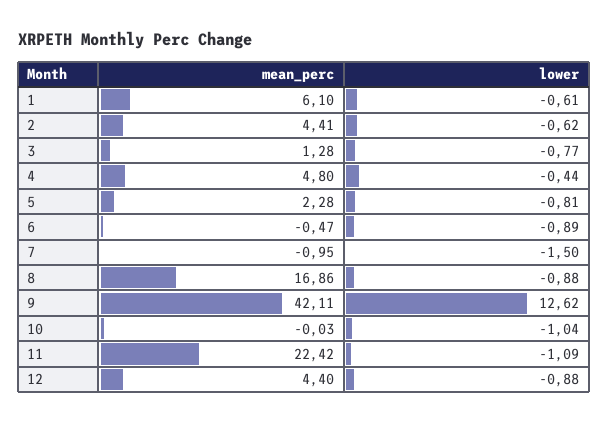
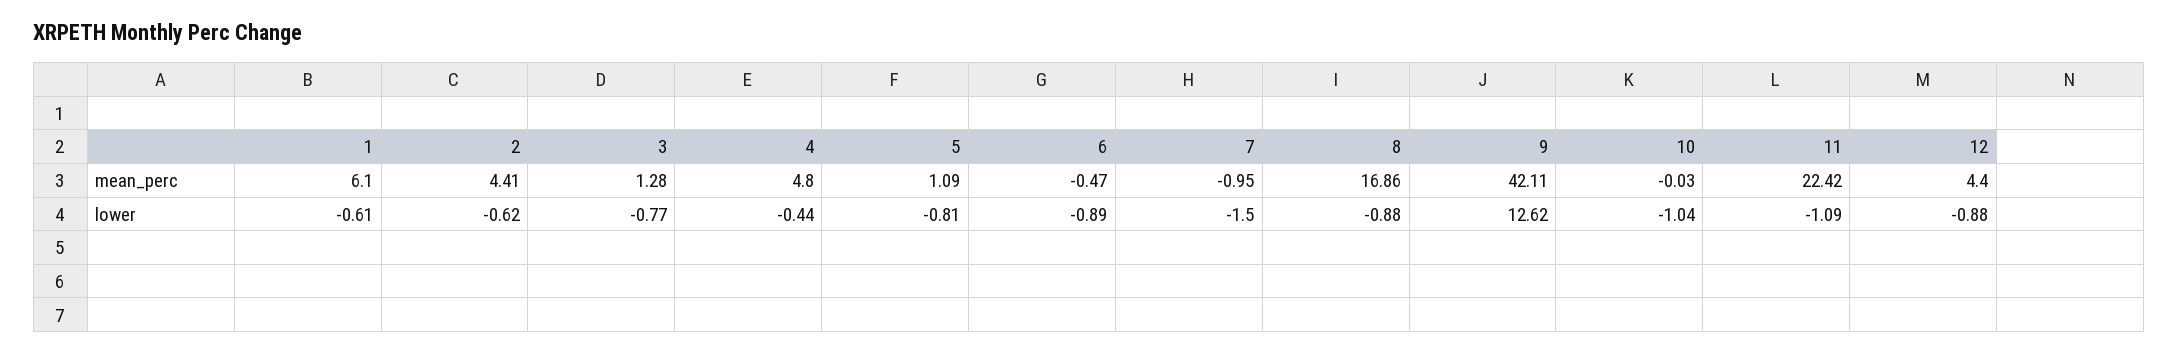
  {
    "mean_perc": {
      "1": 6.1,
      "2": 4.41,
      "3": 1.28,
      "4": 4.8,
-     "5": 2.28,
+     "5": 1.09,
      "6": -0.47,
      "7": -0.95,
      "8": 16.86,
      "9": 42.11,
      "10": -0.03,
      "11": 22.42,
      "12": 4.4
    },
    "lower": {
      "1": -0.61,
      "2": -0.62,
      "3": -0.77,
      "4": -0.44,
      "5": -0.81,
      "6": -0.89,
      "7": -1.5,
      "8": -0.88,
      "9": 12.62,
      "10": -1.04,
      "11": -1.09,
      "12": -0.88
    }
  }

